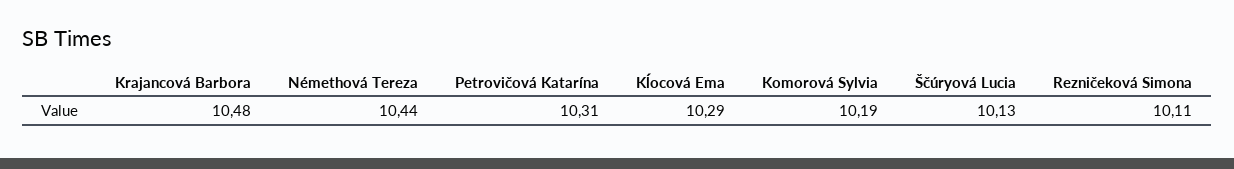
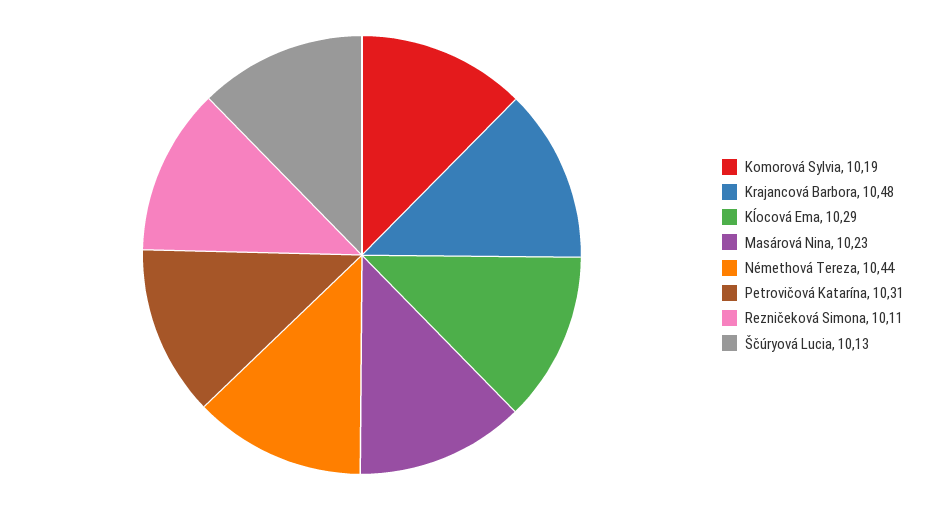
  {
    "Krajancová Barbora": 10.48,
    "Némethová Tereza": 10.44,
    "Petrovičová Katarína": 10.31,
    "Kĺocová Ema": 10.29,
    "Komorová Sylvia": 10.19,
    "Ščúryová Lucia": 10.13,
-   "Rezničeková Simona": 10.11
+   "Rezničeková Simona": 10.11,
+   "Masárová Nina": 10.23
  }

